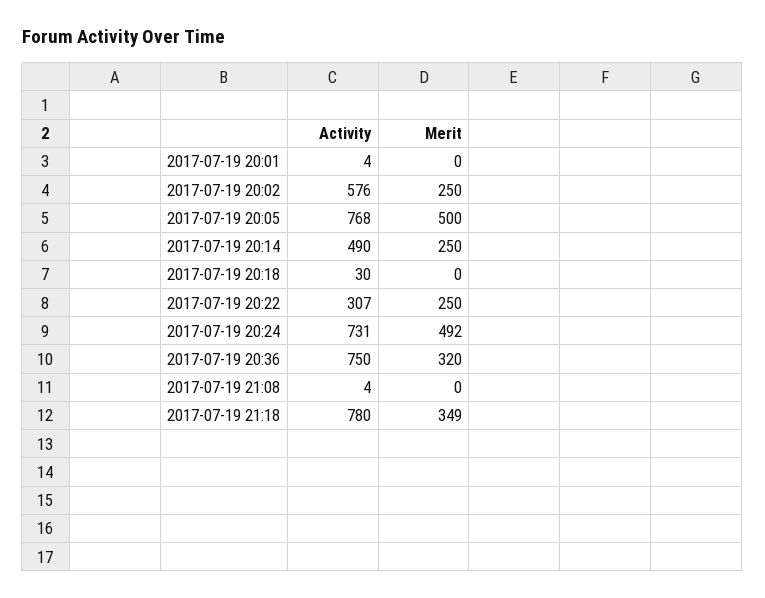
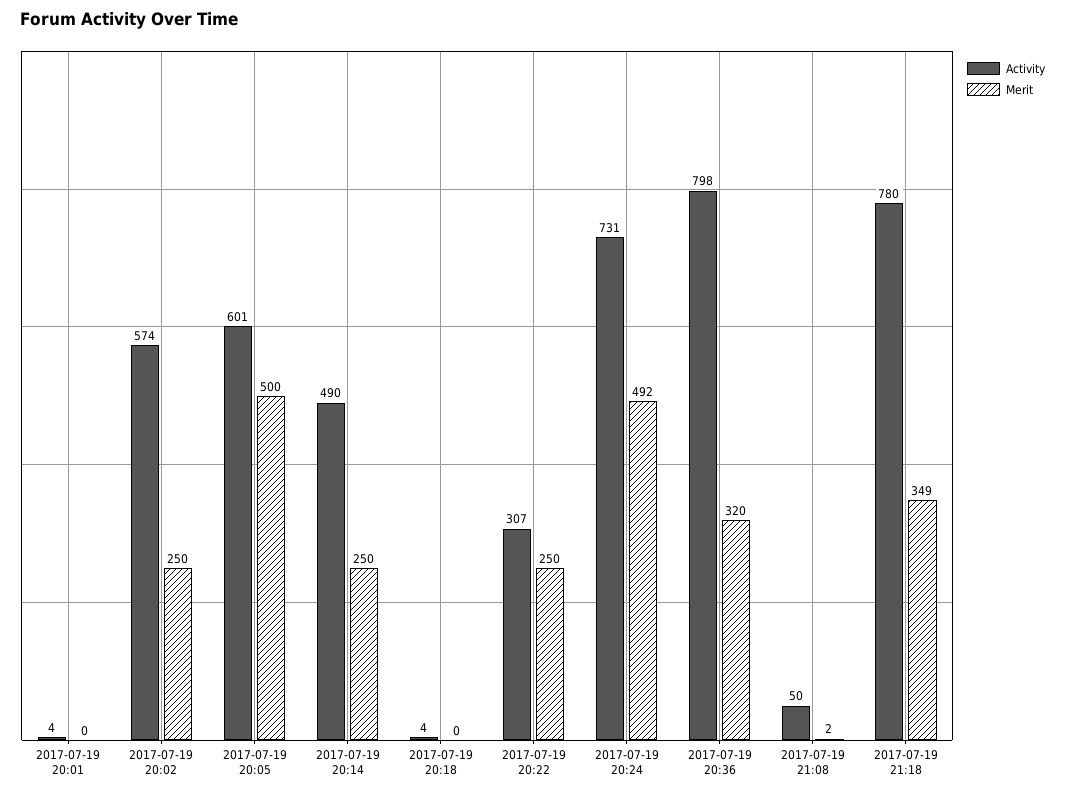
  {
    "Activity": {
      "2017-07-19 20:01": 4,
-     "2017-07-19 20:02": 576,
+     "2017-07-19 20:02": 574,
-     "2017-07-19 20:05": 768,
+     "2017-07-19 20:05": 601,
      "2017-07-19 20:14": 490,
-     "2017-07-19 20:18": 30,
+     "2017-07-19 20:18": 4,
      "2017-07-19 20:22": 307,
      "2017-07-19 20:24": 731,
-     "2017-07-19 20:36": 750,
+     "2017-07-19 20:36": 798,
-     "2017-07-19 21:08": 4,
+     "2017-07-19 21:08": 50,
      "2017-07-19 21:18": 780
    },
    "Merit": {
      "2017-07-19 20:01": 0,
      "2017-07-19 20:02": 250,
      "2017-07-19 20:05": 500,
      "2017-07-19 20:14": 250,
      "2017-07-19 20:18": 0,
      "2017-07-19 20:22": 250,
      "2017-07-19 20:24": 492,
      "2017-07-19 20:36": 320,
-     "2017-07-19 21:08": 0,
+     "2017-07-19 21:08": 2,
      "2017-07-19 21:18": 349
    }
  }

